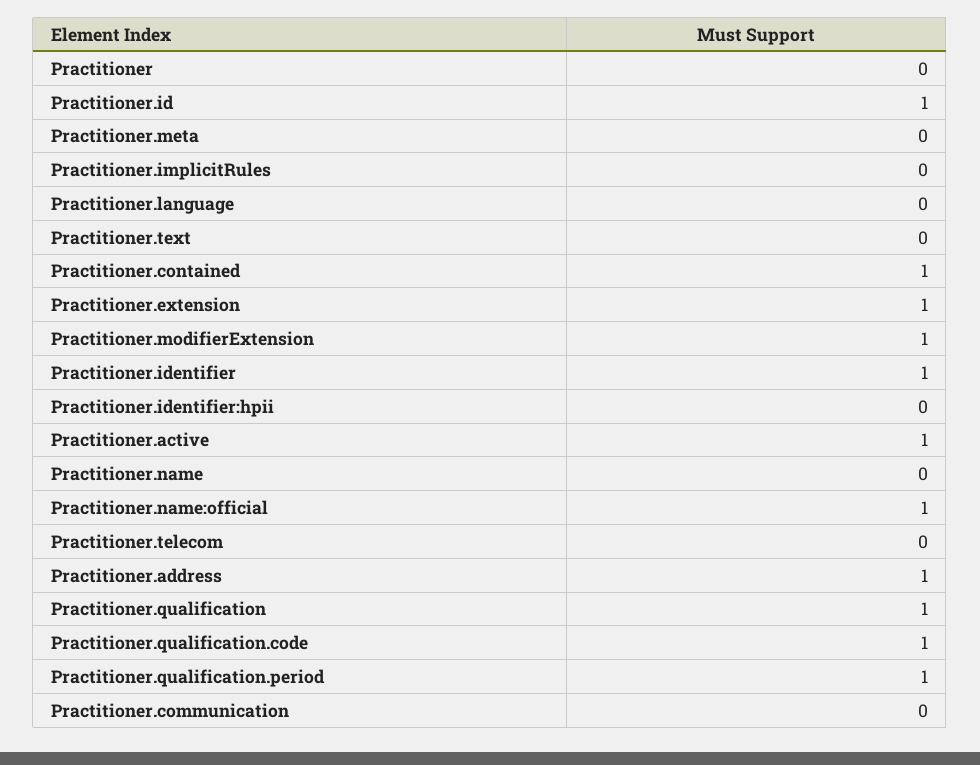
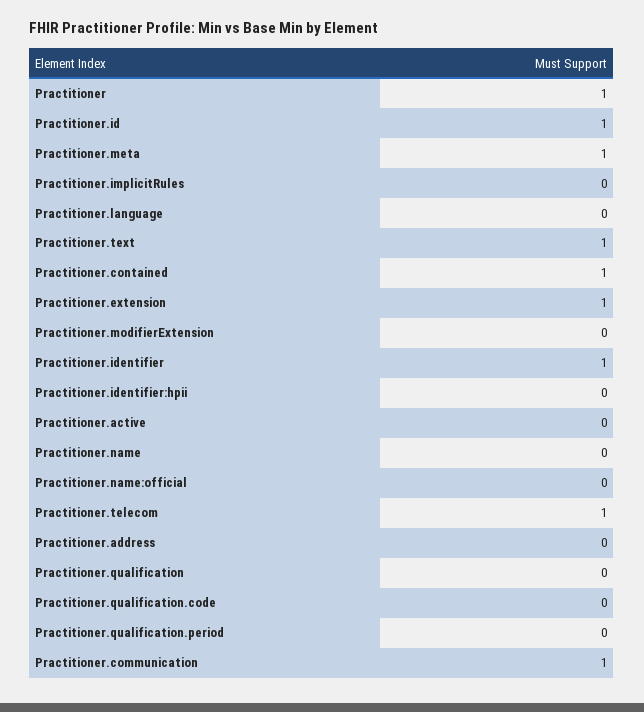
  {
-   "Practitioner": 0,
+   "Practitioner": 1,
    "Practitioner.id": 1,
-   "Practitioner.meta": 0,
+   "Practitioner.meta": 1,
    "Practitioner.implicitRules": 0,
    "Practitioner.language": 0,
-   "Practitioner.text": 0,
+   "Practitioner.text": 1,
    "Practitioner.contained": 1,
    "Practitioner.extension": 1,
-   "Practitioner.modifierExtension": 1,
+   "Practitioner.modifierExtension": 0,
    "Practitioner.identifier": 1,
    "Practitioner.identifier:hpii": 0,
-   "Practitioner.active": 1,
+   "Practitioner.active": 0,
    "Practitioner.name": 0,
-   "Practitioner.name:official": 1,
+   "Practitioner.name:official": 0,
-   "Practitioner.telecom": 0,
+   "Practitioner.telecom": 1,
-   "Practitioner.address": 1,
+   "Practitioner.address": 0,
-   "Practitioner.qualification": 1,
+   "Practitioner.qualification": 0,
-   "Practitioner.qualification.code": 1,
+   "Practitioner.qualification.code": 0,
-   "Practitioner.qualification.period": 1,
+   "Practitioner.qualification.period": 0,
-   "Practitioner.communication": 0
+   "Practitioner.communication": 1
  }

